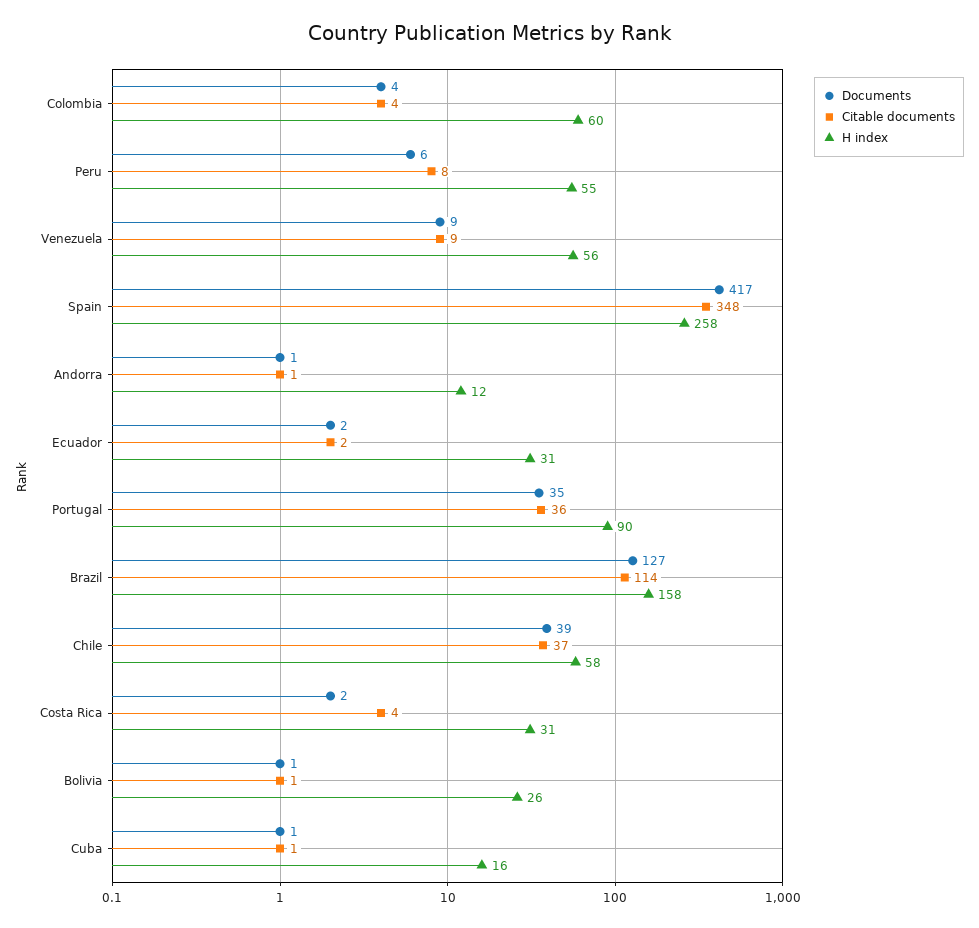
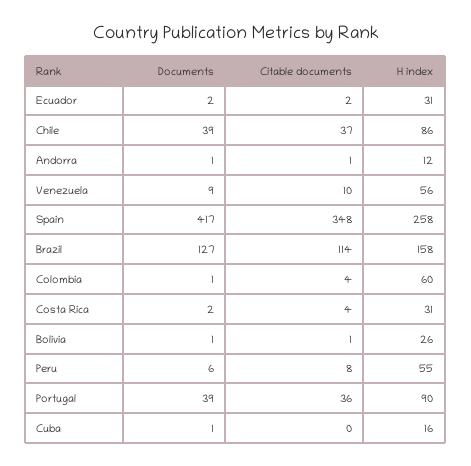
  {
    "Documents": {
-     "Colombia": 4,
+     "Colombia": 1,
      "Peru": 6,
      "Venezuela": 9,
      "Spain": 417,
      "Andorra": 1,
      "Ecuador": 2,
-     "Portugal": 35,
+     "Portugal": 39,
      "Brazil": 127,
      "Chile": 39,
      "Costa Rica": 2,
      "Bolivia": 1,
      "Cuba": 1
    },
    "Citable documents": {
      "Colombia": 4,
      "Peru": 8,
-     "Venezuela": 9,
+     "Venezuela": 10,
      "Spain": 348,
      "Andorra": 1,
      "Ecuador": 2,
      "Portugal": 36,
      "Brazil": 114,
      "Chile": 37,
      "Costa Rica": 4,
      "Bolivia": 1,
-     "Cuba": 1
+     "Cuba": 0
    },
    "H index": {
      "Colombia": 60,
      "Peru": 55,
      "Venezuela": 56,
      "Spain": 258,
      "Andorra": 12,
      "Ecuador": 31,
      "Portugal": 90,
      "Brazil": 158,
-     "Chile": 58,
+     "Chile": 86,
      "Costa Rica": 31,
      "Bolivia": 26,
      "Cuba": 16
    }
  }

